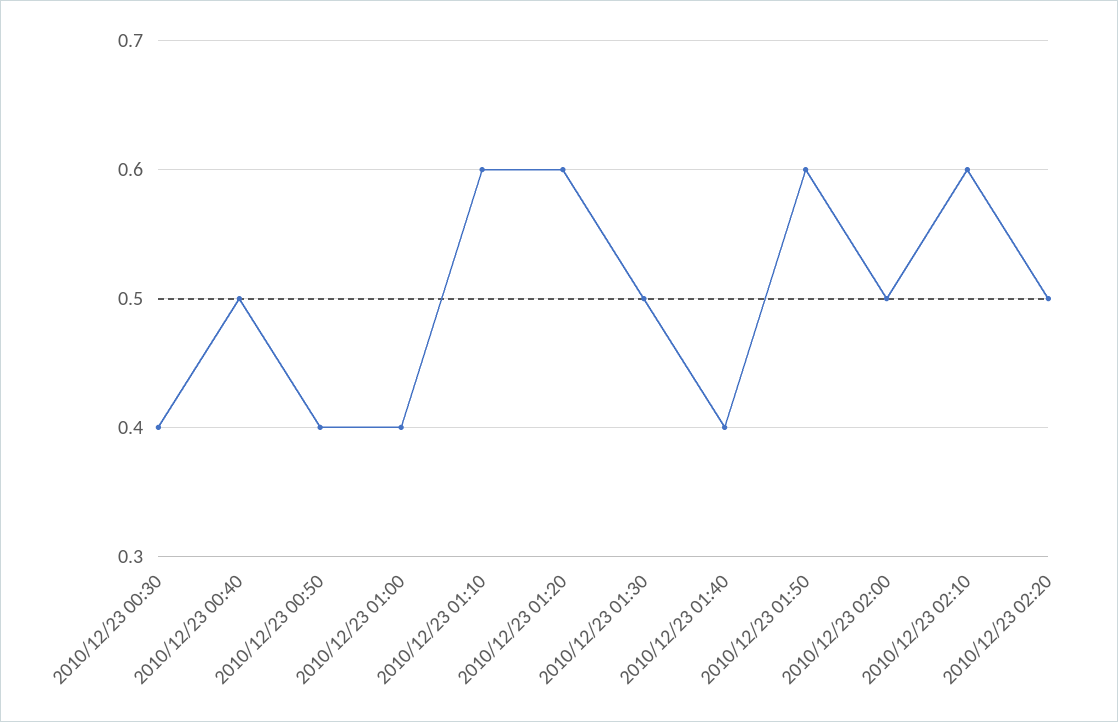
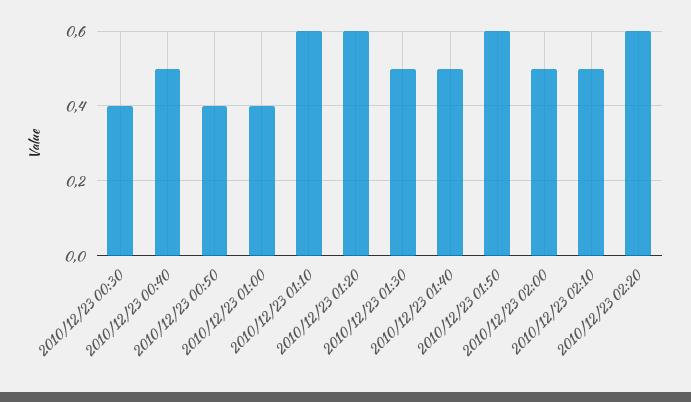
  {
    "2010/12/23 00:30": 0.4,
    "2010/12/23 00:40": 0.5,
    "2010/12/23 00:50": 0.4,
    "2010/12/23 01:00": 0.4,
    "2010/12/23 01:10": 0.6,
    "2010/12/23 01:20": 0.6,
    "2010/12/23 01:30": 0.5,
-   "2010/12/23 01:40": 0.4,
+   "2010/12/23 01:40": 0.5,
    "2010/12/23 01:50": 0.6,
    "2010/12/23 02:00": 0.5,
-   "2010/12/23 02:10": 0.6,
+   "2010/12/23 02:10": 0.5,
-   "2010/12/23 02:20": 0.5
+   "2010/12/23 02:20": 0.6
  }

